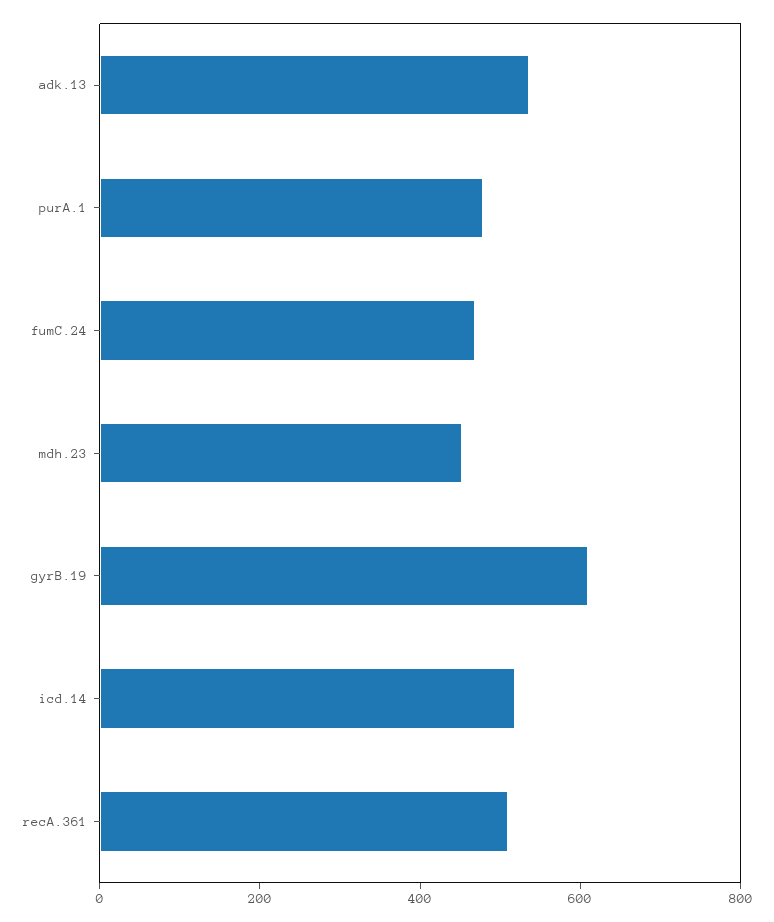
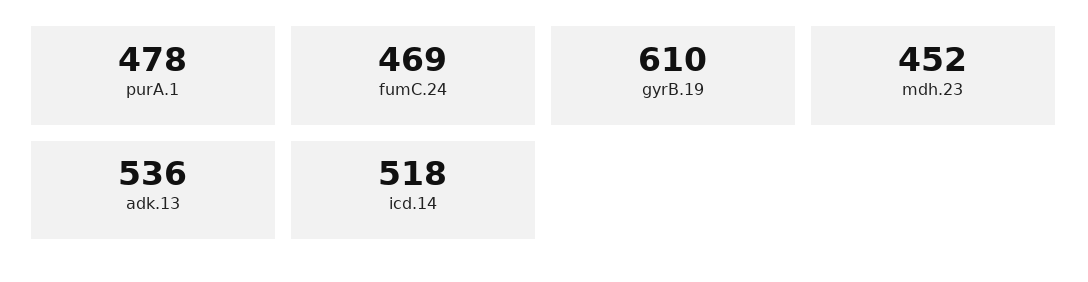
  {
    "adk.13": 536,
    "purA.1": 478,
    "fumC.24": 469,
    "mdh.23": 452,
    "gyrB.19": 610,
-   "icd.14": 518,
+   "icd.14": 518
-   "recA.361": 500
  }

